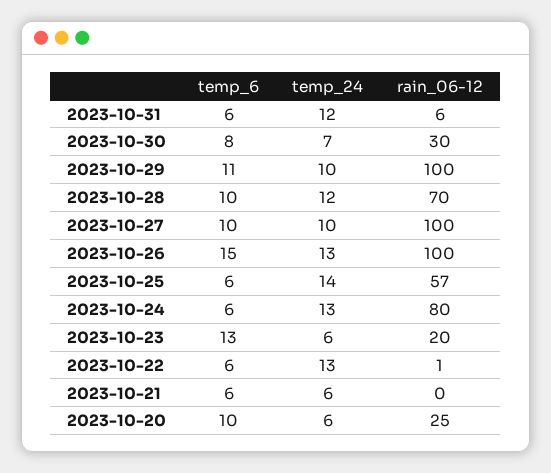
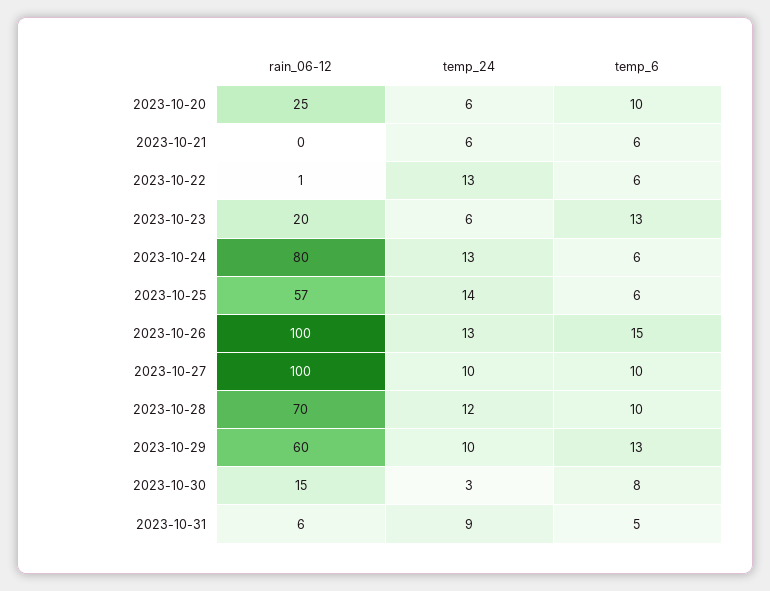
  {
    "temp_6": {
-     "2023-10-31": 6,
+     "2023-10-31": 5,
      "2023-10-30": 8,
-     "2023-10-29": 11,
+     "2023-10-29": 13,
      "2023-10-28": 10,
      "2023-10-27": 10,
      "2023-10-26": 15,
      "2023-10-25": 6,
      "2023-10-24": 6,
      "2023-10-23": 13,
      "2023-10-22": 6,
      "2023-10-21": 6,
      "2023-10-20": 10
    },
    "temp_24": {
-     "2023-10-31": 12,
+     "2023-10-31": 9,
-     "2023-10-30": 7,
+     "2023-10-30": 3,
      "2023-10-29": 10,
      "2023-10-28": 12,
      "2023-10-27": 10,
      "2023-10-26": 13,
      "2023-10-25": 14,
      "2023-10-24": 13,
      "2023-10-23": 6,
      "2023-10-22": 13,
      "2023-10-21": 6,
      "2023-10-20": 6
    },
    "rain_06-12": {
      "2023-10-31": 6,
-     "2023-10-30": 30,
+     "2023-10-30": 15,
-     "2023-10-29": 100,
+     "2023-10-29": 60,
      "2023-10-28": 70,
      "2023-10-27": 100,
      "2023-10-26": 100,
      "2023-10-25": 57,
      "2023-10-24": 80,
      "2023-10-23": 20,
      "2023-10-22": 1,
      "2023-10-21": 0,
      "2023-10-20": 25
    }
  }

